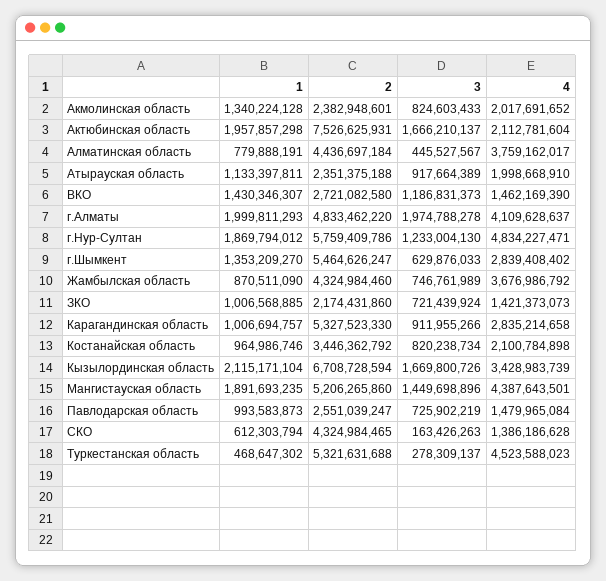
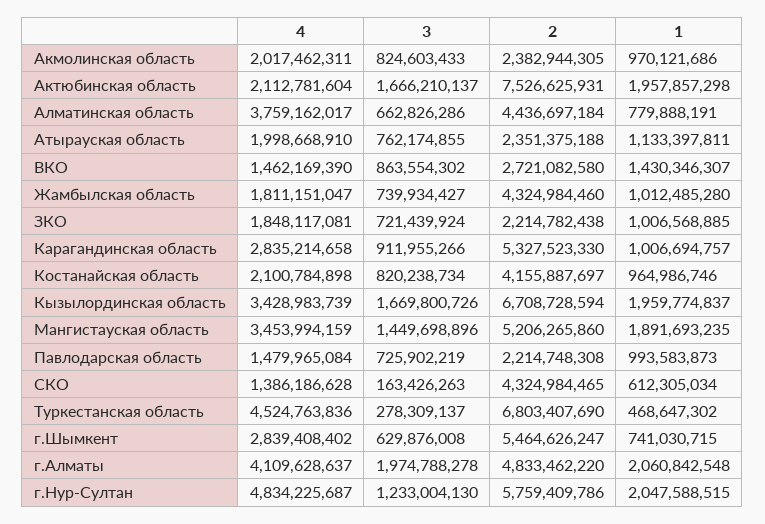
  {
    "1": {
-     "Акмолинская область": 1340224128,
+     "Акмолинская область": 970121686,
      "Актюбинская область": 1957857298,
      "Алматинская область": 779888191,
      "Атырауская область": 1133397811,
      "ВКО": 1430346307,
-     "г.Алматы": 1999811293,
+     "г.Алматы": 2060842548,
-     "г.Нур-Султан": 1869794012,
+     "г.Нур-Султан": 2047588515,
-     "г.Шымкент": 1353209270,
+     "г.Шымкент": 741030715,
-     "Жамбылская область": 870511090,
+     "Жамбылская область": 1012485280,
      "ЗКО": 1006568885,
      "Карагандинская область": 1006694757,
      "Костанайская область": 964986746,
-     "Кызылординская область": 2115171104,
+     "Кызылординская область": 1959774837,
      "Мангистауская область": 1891693235,
      "Павлодарская область": 993583873,
-     "СКО": 612303794,
+     "СКО": 612305034,
      "Туркестанская область": 468647302
    },
    "2": {
-     "Акмолинская область": 2382948601,
+     "Акмолинская область": 2382944305,
      "Актюбинская область": 7526625931,
      "Алматинская область": 4436697184,
      "Атырауская область": 2351375188,
      "ВКО": 2721082580,
      "г.Алматы": 4833462220,
      "г.Нур-Султан": 5759409786,
      "г.Шымкент": 5464626247,
      "Жамбылская область": 4324984460,
-     "ЗКО": 2174431860,
+     "ЗКО": 2214782438,
      "Карагандинская область": 5327523330,
-     "Костанайская область": 3446362792,
+     "Костанайская область": 4155887697,
      "Кызылординская область": 6708728594,
      "Мангистауская область": 5206265860,
-     "Павлодарская область": 2551039247,
+     "Павлодарская область": 2214748308,
      "СКО": 4324984465,
-     "Туркестанская область": 5321631688
+     "Туркестанская область": 6803407690
    },
    "3": {
      "Акмолинская область": 824603433,
      "Актюбинская область": 1666210137,
-     "Алматинская область": 445527567,
+     "Алматинская область": 662826286,
-     "Атырауская область": 917664389,
+     "Атырауская область": 762174855,
-     "ВКО": 1186831373,
+     "ВКО": 863554302,
      "г.Алматы": 1974788278,
      "г.Нур-Султан": 1233004130,
-     "г.Шымкент": 629876033,
+     "г.Шымкент": 629876008,
-     "Жамбылская область": 746761989,
+     "Жамбылская область": 739934427,
      "ЗКО": 721439924,
      "Карагандинская область": 911955266,
      "Костанайская область": 820238734,
      "Кызылординская область": 1669800726,
      "Мангистауская область": 1449698896,
      "Павлодарская область": 725902219,
      "СКО": 163426263,
      "Туркестанская область": 278309137
    },
    "4": {
-     "Акмолинская область": 2017691652,
+     "Акмолинская область": 2017462311,
      "Актюбинская область": 2112781604,
      "Алматинская область": 3759162017,
      "Атырауская область": 1998668910,
      "ВКО": 1462169390,
      "г.Алматы": 4109628637,
-     "г.Нур-Султан": 4834227471,
+     "г.Нур-Султан": 4834225687,
      "г.Шымкент": 2839408402,
-     "Жамбылская область": 3676986792,
+     "Жамбылская область": 1811151047,
-     "ЗКО": 1421373073,
+     "ЗКО": 1848117081,
      "Карагандинская область": 2835214658,
      "Костанайская область": 2100784898,
      "Кызылординская область": 3428983739,
-     "Мангистауская область": 4387643501,
+     "Мангистауская область": 3453994159,
      "Павлодарская область": 1479965084,
      "СКО": 1386186628,
-     "Туркестанская область": 4523588023
+     "Туркестанская область": 4524763836
    }
  }

